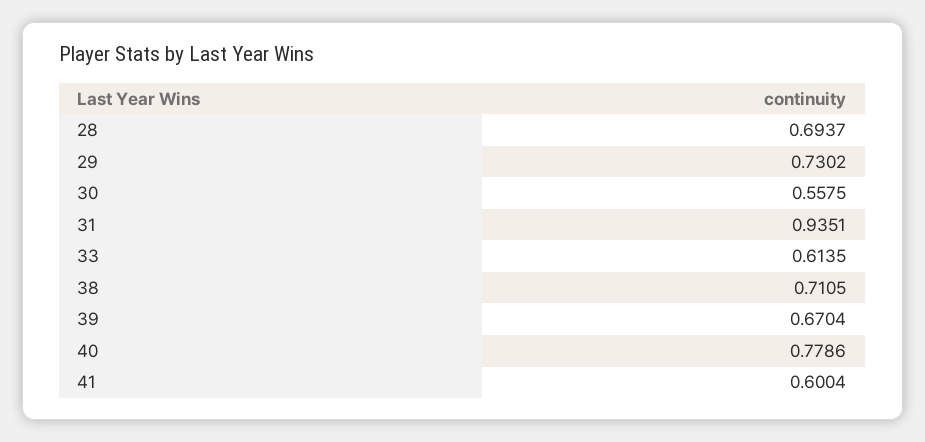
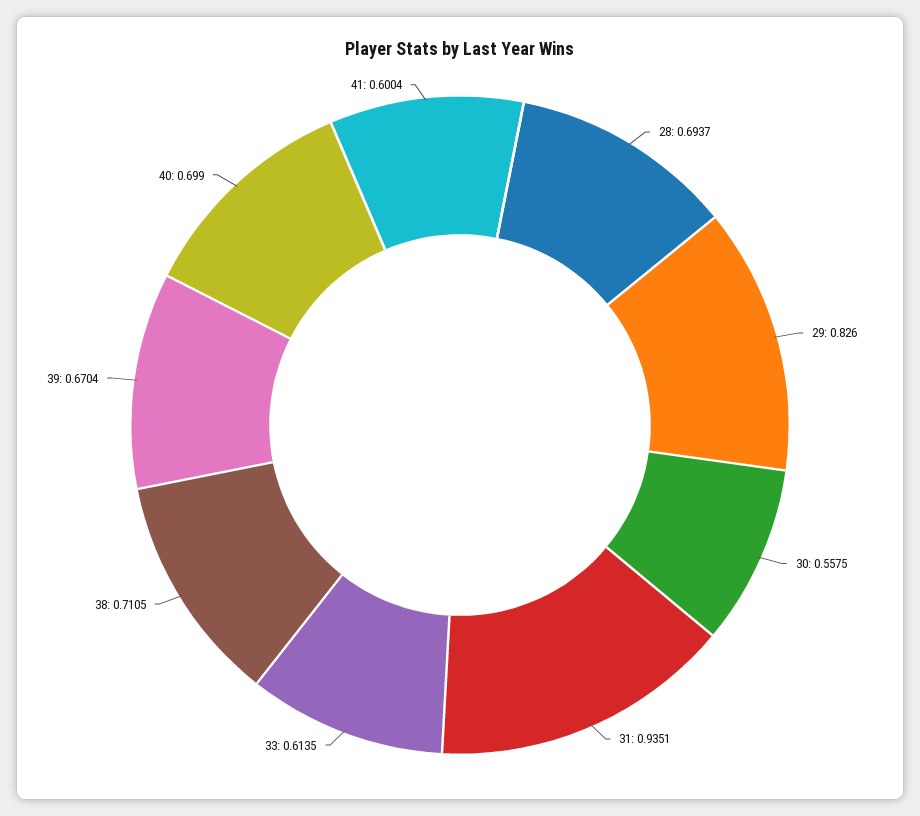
  {
    "28": 0.6937,
-   "29": 0.7302,
+   "29": 0.826,
    "30": 0.5575,
    "31": 0.9351,
    "33": 0.6135,
    "38": 0.7105,
    "39": 0.6704,
-   "40": 0.7786,
+   "40": 0.699,
    "41": 0.6004
  }

